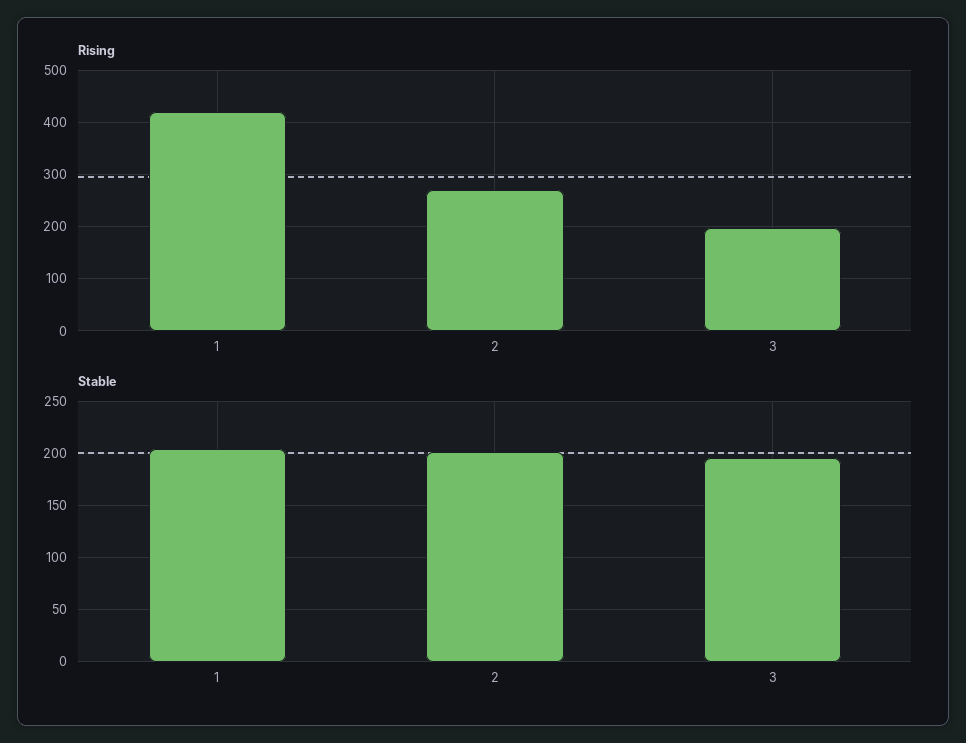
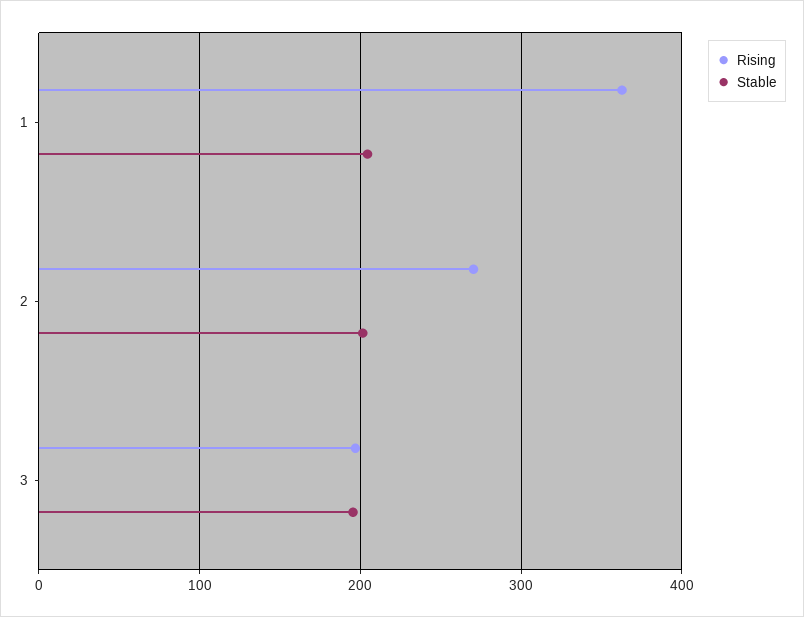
  {
    "Rising": {
-     "1": 420,
+     "1": 360,
      "2": 270,
      "3": 200
    },
    "Stable": {
      "1": 200,
      "2": 200,
      "3": 200
    }
  }

